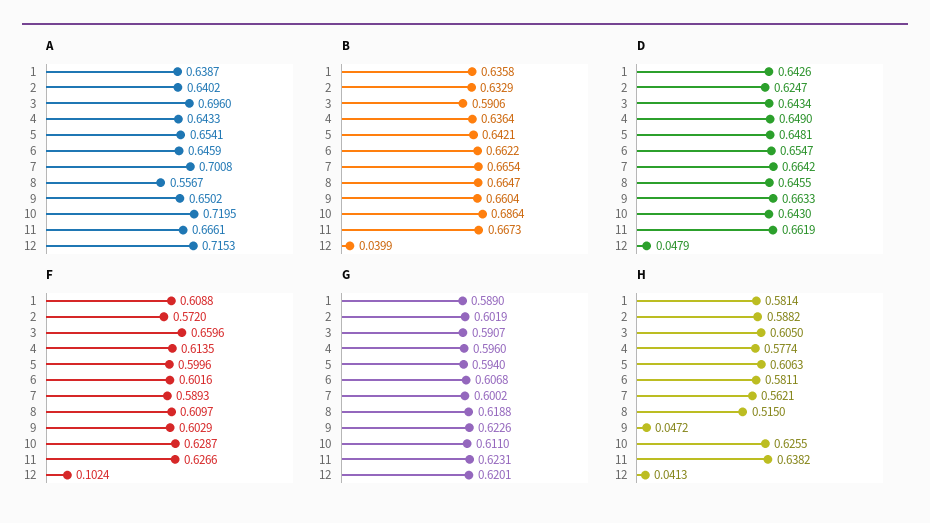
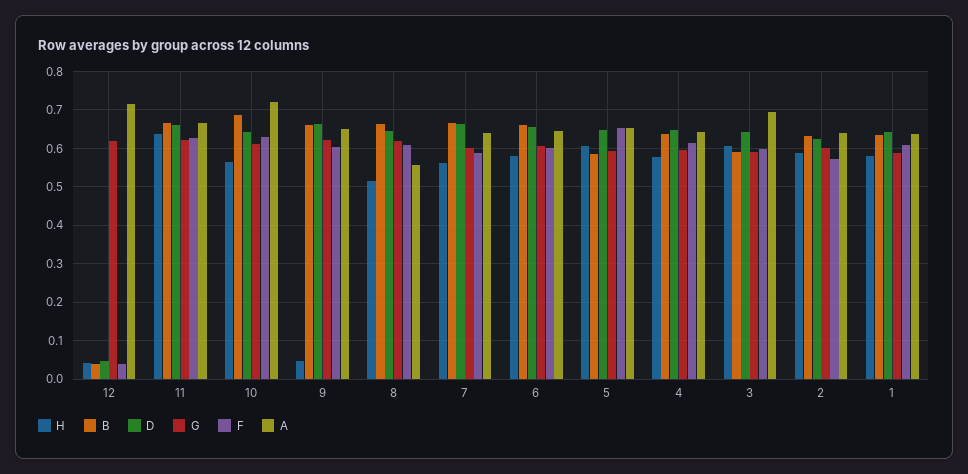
  {
    "A": {
      "1": 0.6387,
      "2": 0.6402,
      "3": 0.696,
      "4": 0.6433,
      "5": 0.6541,
      "6": 0.6459,
-     "7": 0.7008,
+     "7": 0.64,
      "8": 0.5567,
      "9": 0.6502,
      "10": 0.7195,
      "11": 0.6661,
      "12": 0.7153
    },
    "B": {
      "1": 0.6358,
      "2": 0.6329,
      "3": 0.5906,
      "4": 0.6364,
-     "5": 0.6421,
+     "5": 0.58,
      "6": 0.6622,
      "7": 0.6654,
      "8": 0.6647,
      "9": 0.6604,
      "10": 0.6864,
      "11": 0.6673,
      "12": 0.0399
    },
    "D": {
      "1": 0.6426,
      "2": 0.6247,
      "3": 0.6434,
      "4": 0.649,
      "5": 0.6481,
      "6": 0.6547,
      "7": 0.6642,
      "8": 0.6455,
      "9": 0.6633,
      "10": 0.643,
      "11": 0.6619,
      "12": 0.0479
    },
    "F": {
      "1": 0.6088,
      "2": 0.572,
-     "3": 0.6596,
+     "3": 0.6,
      "4": 0.6135,
-     "5": 0.5996,
+     "5": 0.66,
      "6": 0.6016,
      "7": 0.5893,
      "8": 0.6097,
      "9": 0.6029,
      "10": 0.6287,
      "11": 0.6266,
-     "12": 0.1024
+     "12": 0.04
    },
    "G": {
      "1": 0.589,
      "2": 0.6019,
      "3": 0.5907,
      "4": 0.596,
      "5": 0.594,
      "6": 0.6068,
      "7": 0.6002,
      "8": 0.6188,
      "9": 0.6226,
      "10": 0.611,
      "11": 0.6231,
      "12": 0.6201
    },
    "H": {
      "1": 0.5814,
      "2": 0.5882,
      "3": 0.605,
      "4": 0.5774,
      "5": 0.6063,
      "6": 0.5811,
      "7": 0.5621,
      "8": 0.515,
      "9": 0.0472,
-     "10": 0.6255,
+     "10": 0.56,
      "11": 0.6382,
      "12": 0.0413
    }
  }

